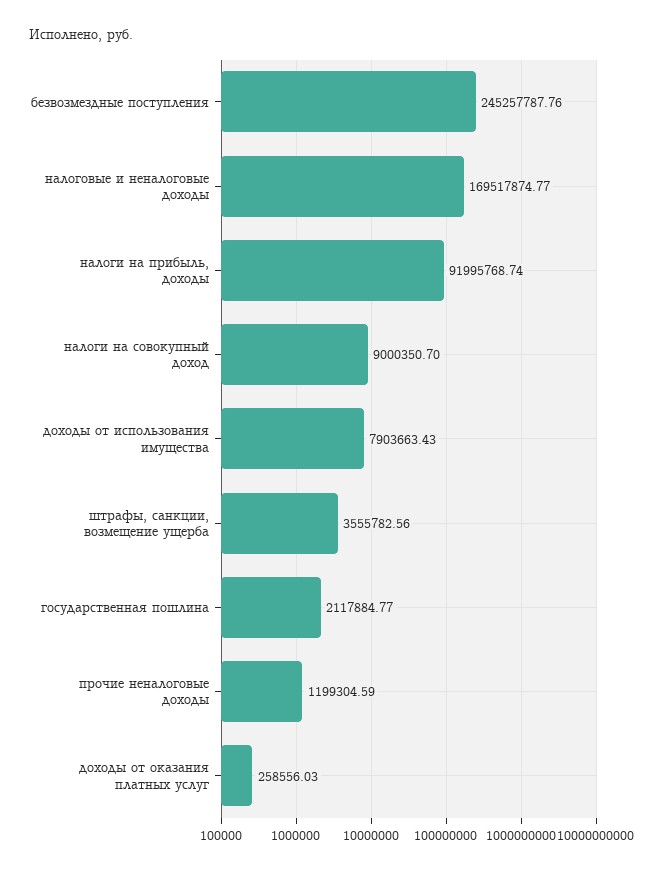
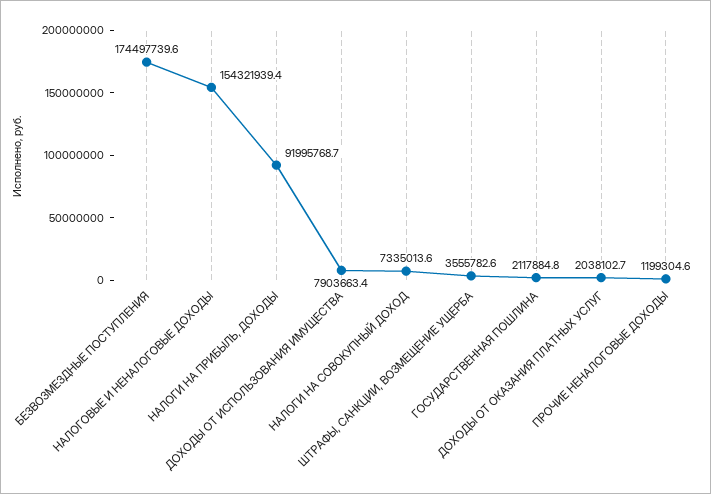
  {
-   "безвозмездные поступления": 245257787.76,
+   "безвозмездные поступления": 174497739.6,
-   "налоговые и неналоговые доходы": 169517874.77,
+   "налоговые и неналоговые доходы": 154321939.4,
    "налоги на прибыль, доходы": 91995768.74,
-   "налоги на совокупный доход": 9000350.7,
+   "налоги на совокупный доход": 7335013.6,
    "доходы от использования имущества": 7903663.43,
    "штрафы, санкции, возмещение ущерба": 3555782.56,
    "государственная пошлина": 2117884.77,
    "прочие неналоговые доходы": 1199304.59,
-   "доходы от оказания платных услуг": 258556.03
+   "доходы от оказания платных услуг": 2038102.7
  }

